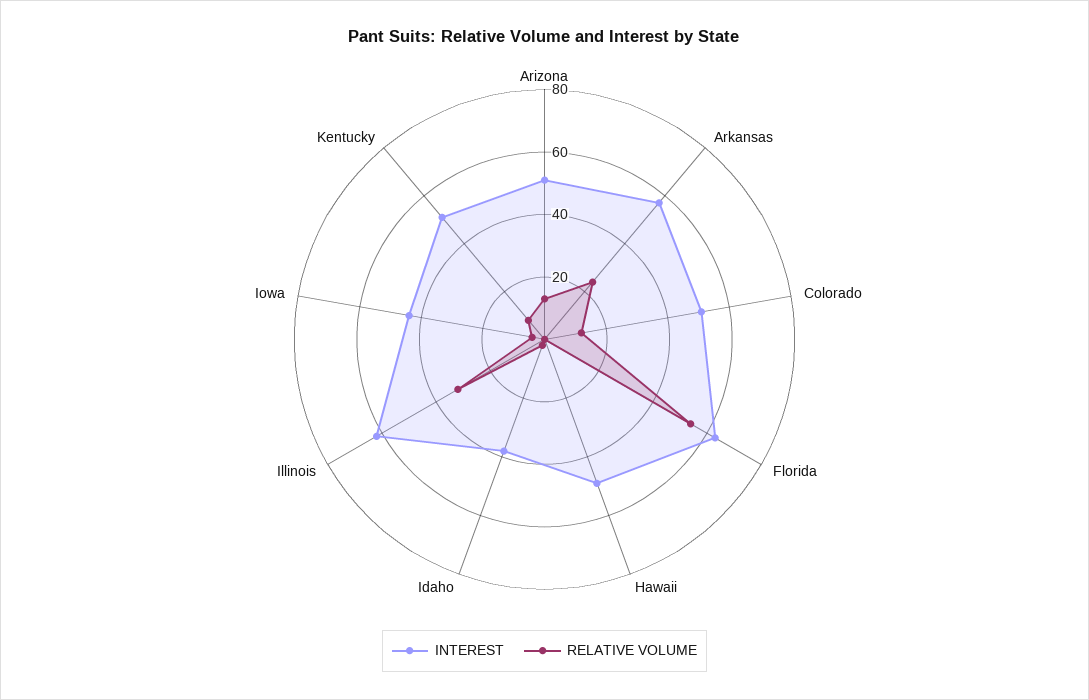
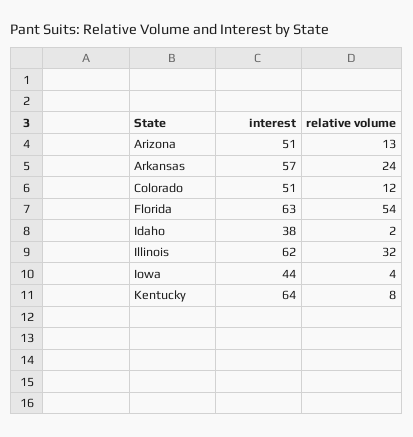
  {
    "INTEREST": {
      "Arizona": 51,
      "Arkansas": 57,
      "Colorado": 51,
      "Florida": 63,
-     "Hawaii": 50,
      "Idaho": 38,
      "Illinois": 62,
      "Iowa": 44,
-     "Kentucky": 50
+     "Kentucky": 64
    },
    "RELATIVE VOLUME": {
      "Arizona": 13,
      "Arkansas": 24,
      "Colorado": 12,
      "Florida": 54,
-     "Hawaii": 0,
      "Idaho": 2,
      "Illinois": 32,
      "Iowa": 4,
      "Kentucky": 8
    }
  }

